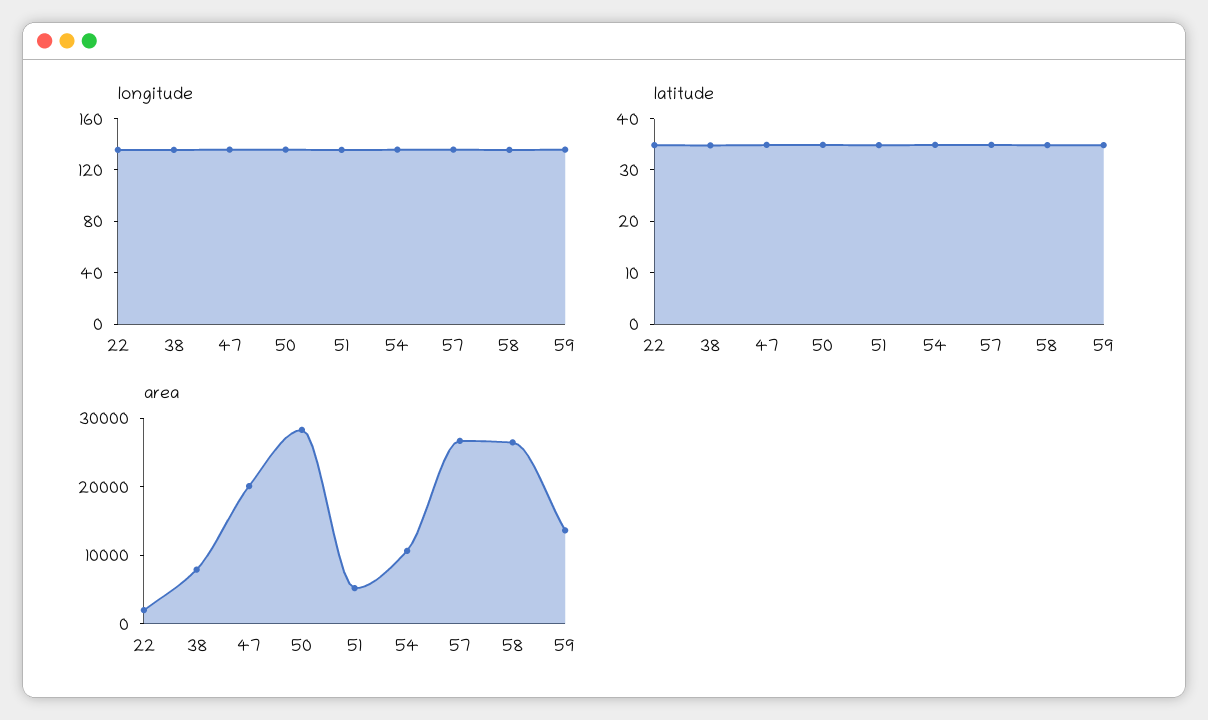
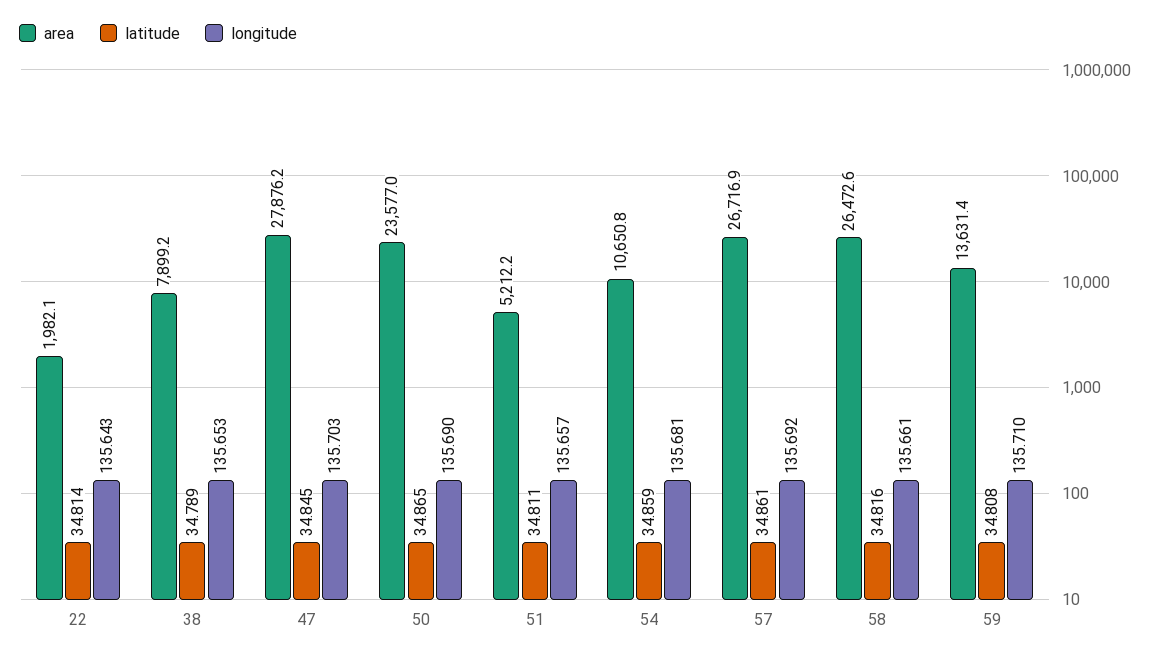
  {
    "longitude": {
      "22": 135.643,
      "38": 135.653,
      "47": 135.703,
      "50": 135.69,
      "51": 135.657,
      "54": 135.681,
      "57": 135.692,
      "58": 135.661,
      "59": 135.71
    },
    "latitude": {
      "22": 34.814,
      "38": 34.789,
      "47": 34.845,
      "50": 34.865,
      "51": 34.811,
      "54": 34.859,
      "57": 34.861,
      "58": 34.816,
      "59": 34.808
    },
    "area": {
      "22": 1982.1,
      "38": 7899.2,
-     "47": 20000,
+     "47": 27876.2,
-     "50": 28000,
+     "50": 23577,
      "51": 5212.2,
      "54": 10650.8,
      "57": 26716.9,
      "58": 26472.6,
      "59": 13631.4
    }
  }

